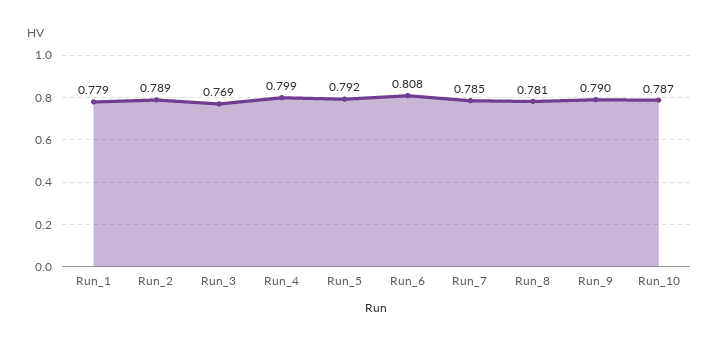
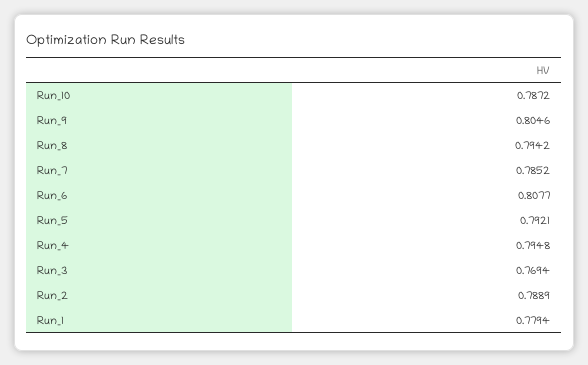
  {
    "Run_1": 0.7794,
    "Run_2": 0.7889,
    "Run_3": 0.7694,
-   "Run_4": 0.799,
+   "Run_4": 0.7948,
    "Run_5": 0.7921,
    "Run_6": 0.8077,
    "Run_7": 0.7852,
-   "Run_8": 0.781,
+   "Run_8": 0.7942,
-   "Run_9": 0.79,
+   "Run_9": 0.8046,
    "Run_10": 0.7872
  }

